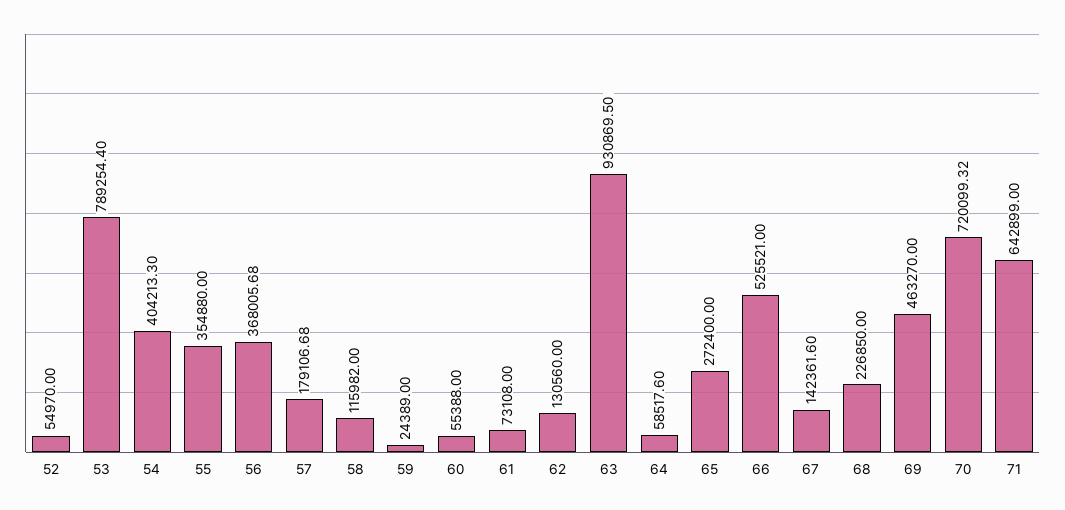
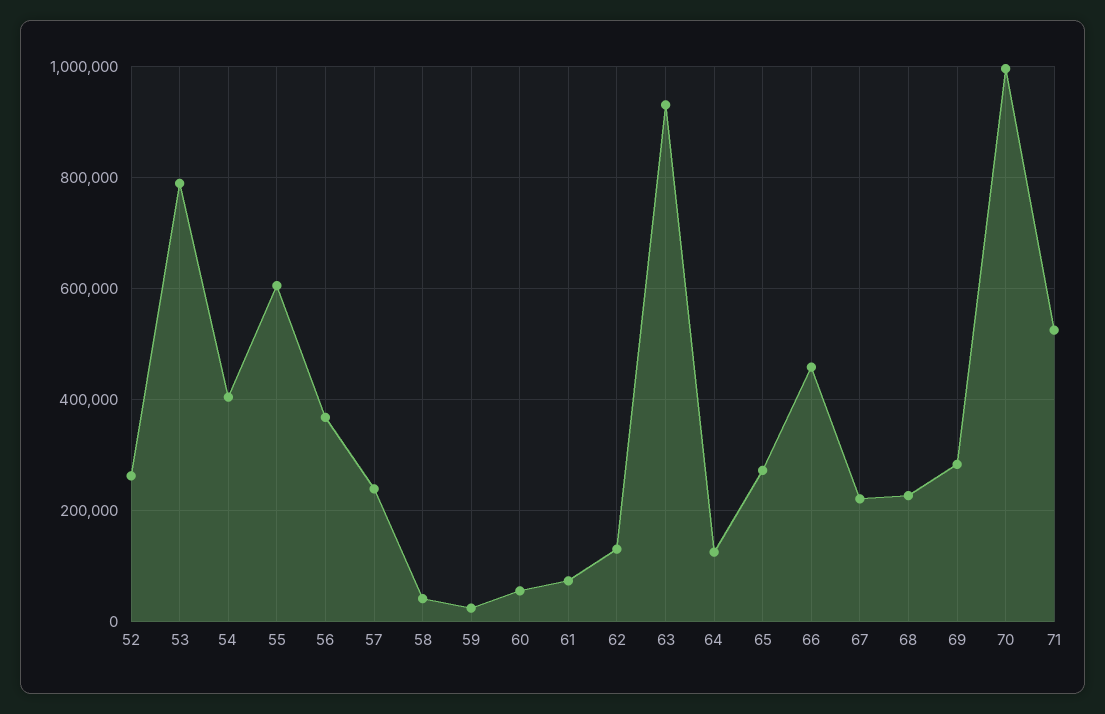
  {
-   "52": 54970,
+   "52": 260000,
    "53": 789254.4,
    "54": 404213.3,
-   "55": 354880,
+   "55": 600000,
    "56": 368005.68,
-   "57": 179106.68,
+   "57": 240000,
-   "58": 115982,
+   "58": 40000,
    "59": 24389,
    "60": 55388,
    "61": 73108,
    "62": 130560,
    "63": 930869.5,
-   "64": 58517.6,
+   "64": 120000,
    "65": 272400,
-   "66": 525521,
+   "66": 460000,
-   "67": 142361.6,
+   "67": 220000,
    "68": 226850,
-   "69": 463270,
+   "69": 280000,
-   "70": 720099.32,
+   "70": 1000000,
-   "71": 642899
+   "71": 520000
  }

